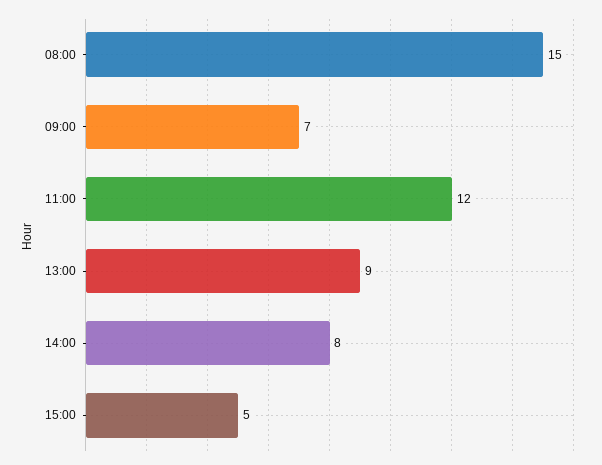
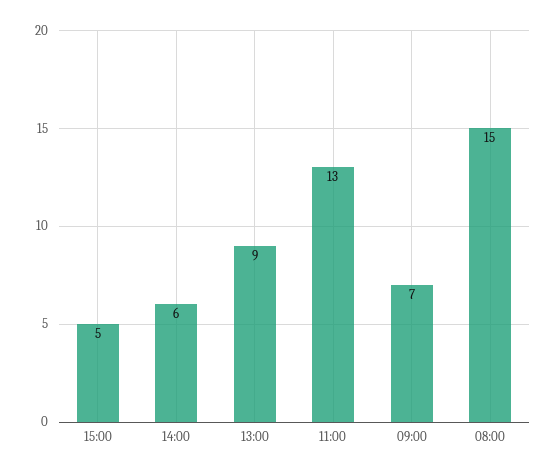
  {
    "08:00": 15,
    "09:00": 7,
-   "11:00": 12,
+   "11:00": 13,
    "13:00": 9,
-   "14:00": 8,
+   "14:00": 6,
    "15:00": 5
  }

